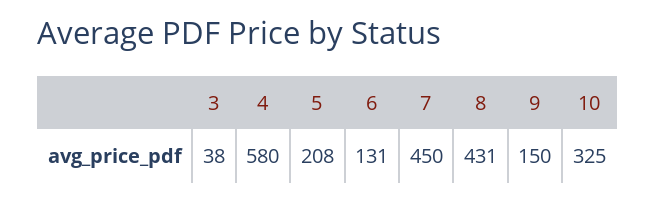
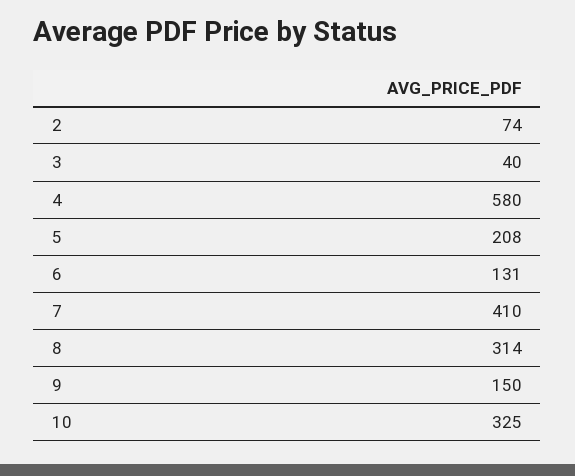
  {
-   "3": 38,
+   "3": 40,
    "4": 580,
    "5": 208,
    "6": 131,
-   "7": 450,
+   "7": 410,
-   "8": 431,
+   "8": 314,
    "9": 150,
-   "10": 325
+   "10": 325,
+   "2": 74
  }

